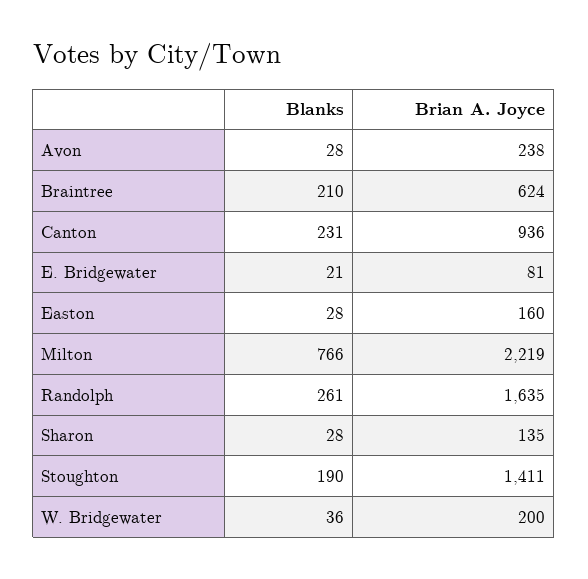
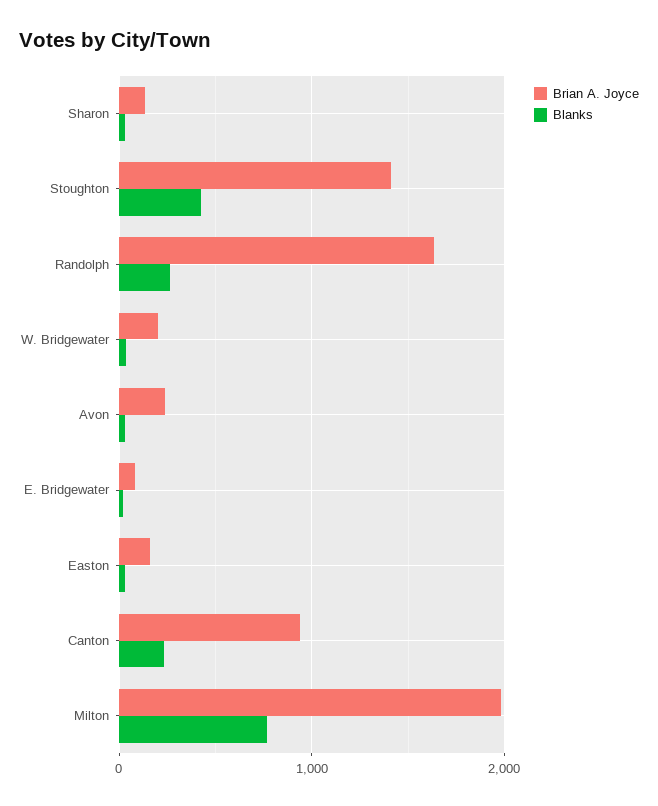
  {
    "Blanks": {
      "Avon": 28,
-     "Braintree": 210,
      "Canton": 231,
      "E. Bridgewater": 21,
      "Easton": 28,
      "Milton": 766,
      "Randolph": 261,
      "Sharon": 28,
-     "Stoughton": 190,
+     "Stoughton": 400,
      "W. Bridgewater": 36
    },
    "Brian A. Joyce": {
      "Avon": 238,
-     "Braintree": 624,
      "Canton": 936,
      "E. Bridgewater": 81,
      "Easton": 160,
-     "Milton": 2219,
+     "Milton": 2000,
      "Randolph": 1635,
      "Sharon": 135,
      "Stoughton": 1411,
      "W. Bridgewater": 200
    }
  }

